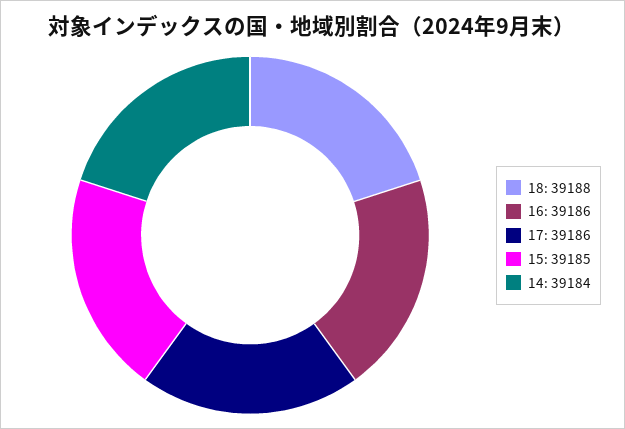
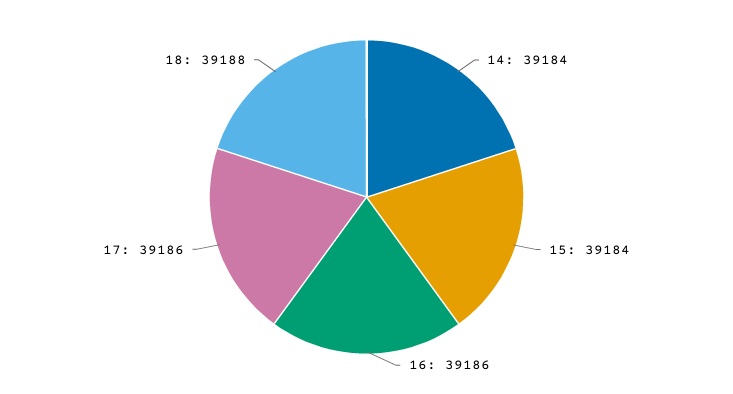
  {
    "18": 39188,
    "16": 39186,
    "17": 39186,
-   "15": 39185,
+   "15": 39184,
    "14": 39184
  }

